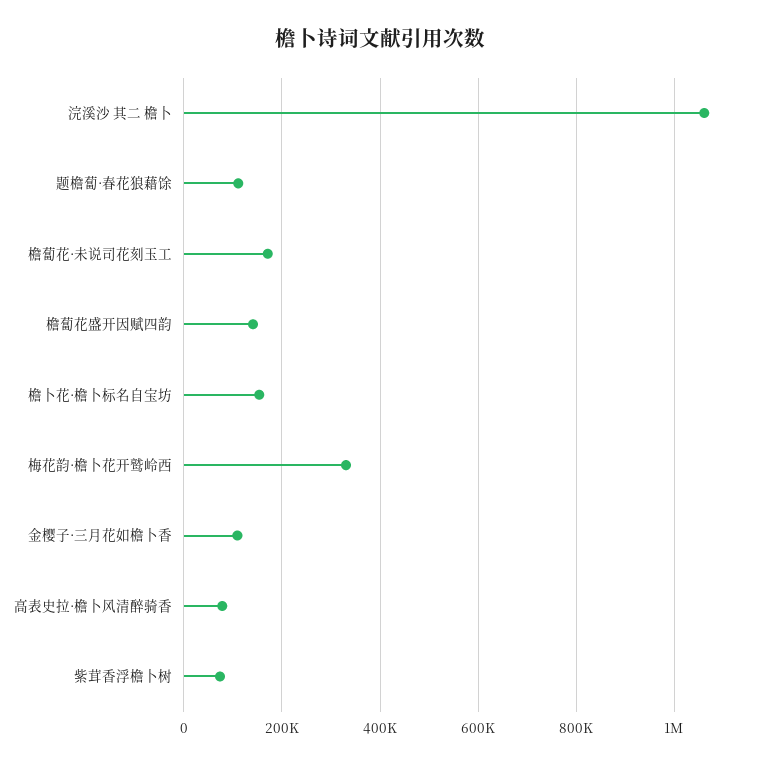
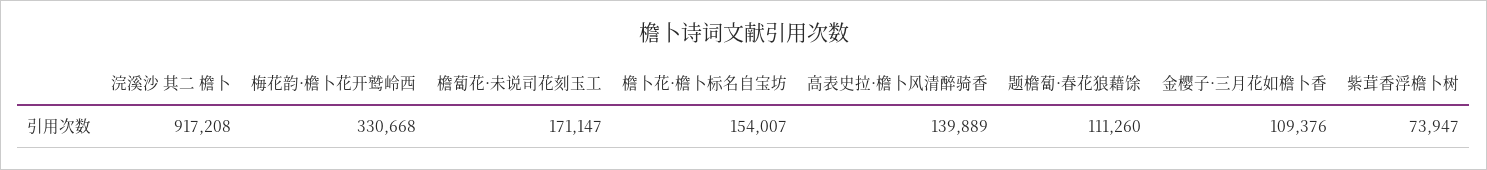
  {
-   "浣溪沙 其二 檐卜": 1060000,
+   "浣溪沙 其二 檐卜": 917208,
    "题檐蔔·春花狼藉馀": 111260,
    "檐蔔花·未说司花刻玉工": 171147,
-   "檐蔔花盛开因赋四韵": 140000,
    "檐卜花·檐卜标名自宝坊": 154007,
    "梅花韵·檐卜花开鹫岭西": 330668,
    "金樱子·三月花如檐卜香": 109376,
-   "高表史拉·檐卜风清醉骑香": 80000,
+   "高表史拉·檐卜风清醉骑香": 139889,
    "紫茸香浮檐卜树": 73947
  }

